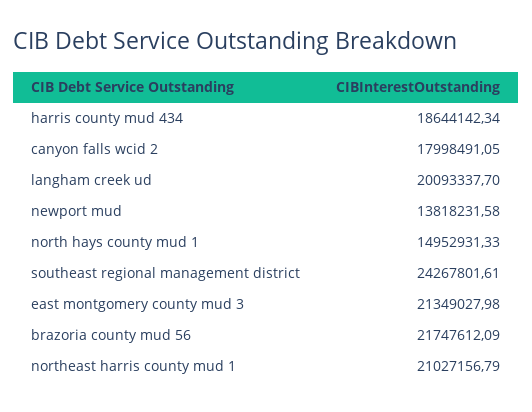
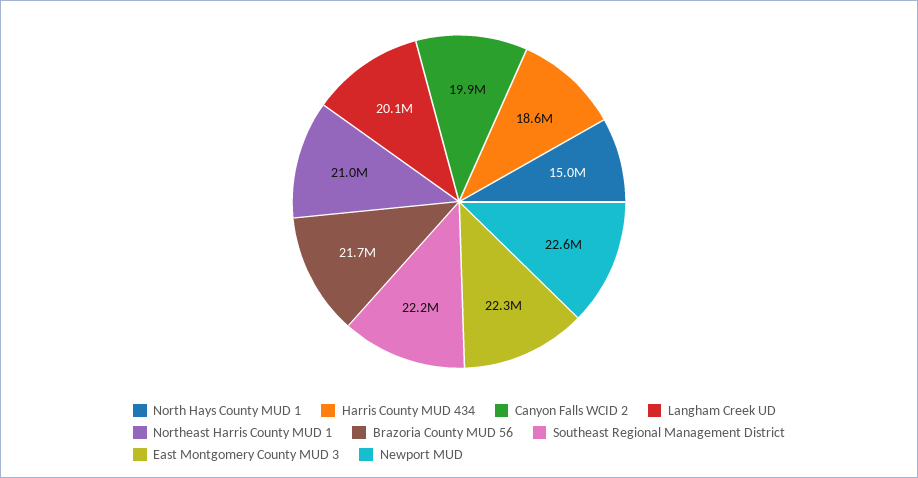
  {
    "harris county mud 434": 18644142.34,
-   "canyon falls wcid 2": 17998491.05,
+   "canyon falls wcid 2": 19900000,
    "langham creek ud": 20093337.7,
-   "newport mud": 13818231.58,
+   "newport mud": 22600000,
    "north hays county mud 1": 14952931.33,
-   "southeast regional management district": 24267801.61,
+   "southeast regional management district": 22200000,
-   "east montgomery county mud 3": 21349027.98,
+   "east montgomery county mud 3": 22300000,
    "brazoria county mud 56": 21747612.09,
    "northeast harris county mud 1": 21027156.79
  }

